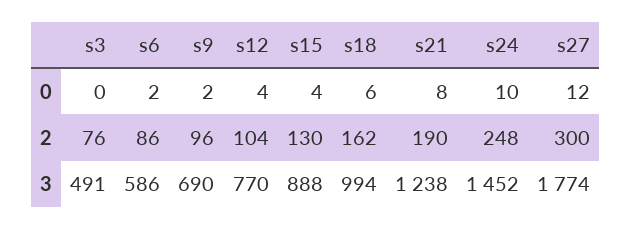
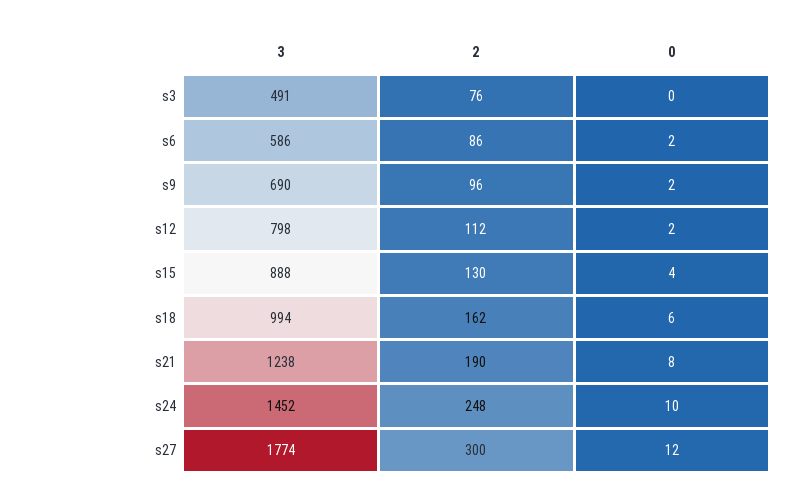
  {
    "s3": {
      "0": 0,
      "2": 76,
      "3": 491
    },
    "s6": {
      "0": 2,
      "2": 86,
      "3": 586
    },
    "s9": {
      "0": 2,
      "2": 96,
      "3": 690
    },
    "s12": {
-     "0": 4,
+     "0": 2,
-     "2": 104,
+     "2": 112,
-     "3": 770
+     "3": 798
    },
    "s15": {
      "0": 4,
      "2": 130,
      "3": 888
    },
    "s18": {
      "0": 6,
      "2": 162,
      "3": 994
    },
    "s21": {
      "0": 8,
      "2": 190,
      "3": 1238
    },
    "s24": {
      "0": 10,
      "2": 248,
      "3": 1452
    },
    "s27": {
      "0": 12,
      "2": 300,
      "3": 1774
    }
  }

